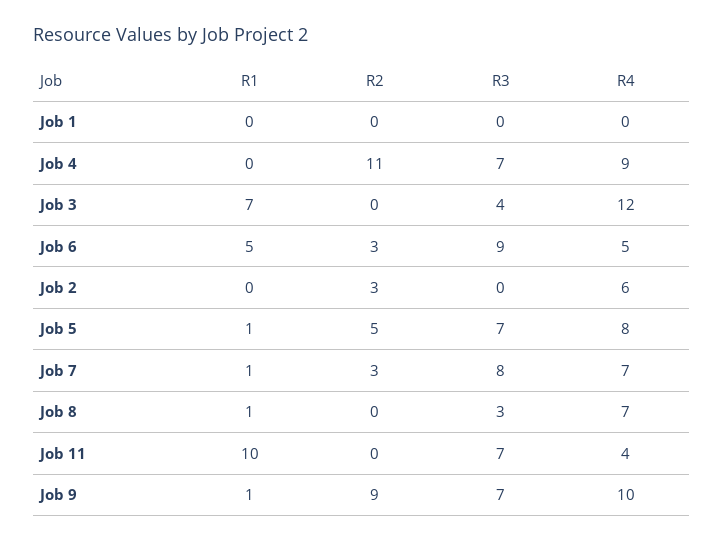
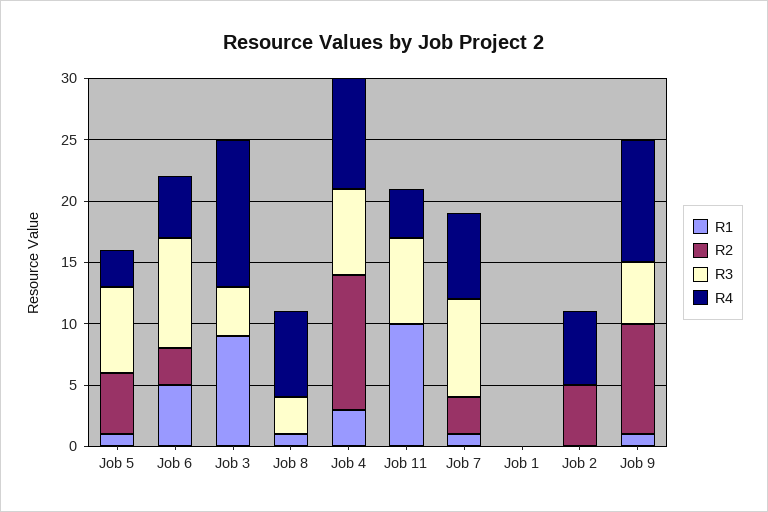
  {
    "R1": {
      "Job 1": 0,
-     "Job 4": 0,
+     "Job 4": 3,
-     "Job 3": 7,
+     "Job 3": 9,
      "Job 6": 5,
      "Job 2": 0,
      "Job 5": 1,
      "Job 7": 1,
      "Job 8": 1,
      "Job 11": 10,
      "Job 9": 1
    },
    "R2": {
      "Job 1": 0,
      "Job 4": 11,
      "Job 3": 0,
      "Job 6": 3,
-     "Job 2": 3,
+     "Job 2": 5,
      "Job 5": 5,
      "Job 7": 3,
      "Job 8": 0,
      "Job 11": 0,
      "Job 9": 9
    },
    "R3": {
      "Job 1": 0,
      "Job 4": 7,
      "Job 3": 4,
      "Job 6": 9,
      "Job 2": 0,
      "Job 5": 7,
      "Job 7": 8,
      "Job 8": 3,
      "Job 11": 7,
-     "Job 9": 7
+     "Job 9": 5
    },
    "R4": {
      "Job 1": 0,
      "Job 4": 9,
      "Job 3": 12,
      "Job 6": 5,
      "Job 2": 6,
-     "Job 5": 8,
+     "Job 5": 3,
      "Job 7": 7,
      "Job 8": 7,
      "Job 11": 4,
      "Job 9": 10
    }
  }

